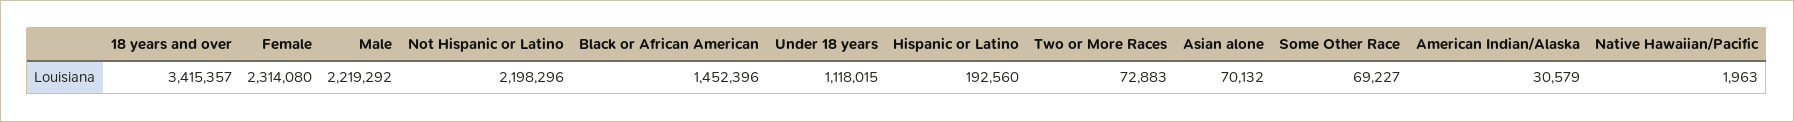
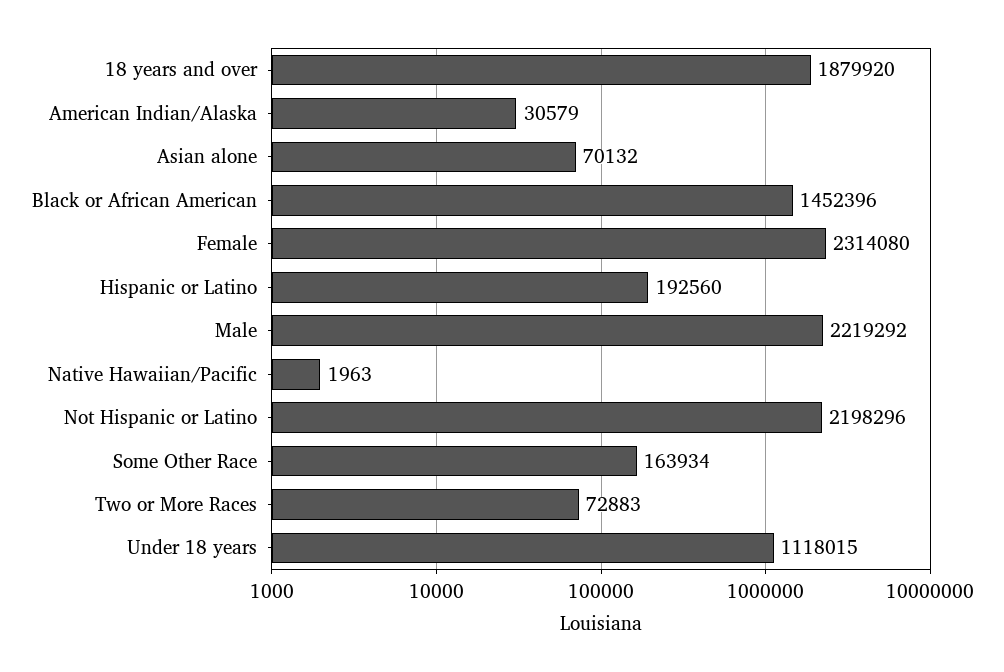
  {
-   "18 years and over": 3415357,
+   "18 years and over": 1879920,
    "Female": 2314080,
    "Male": 2219292,
    "Not Hispanic or Latino": 2198296,
    "Black or African American": 1452396,
    "Under 18 years": 1118015,
    "Hispanic or Latino": 192560,
    "Two or More Races": 72883,
    "Asian alone": 70132,
-   "Some Other Race": 69227,
+   "Some Other Race": 163934,
    "American Indian/Alaska": 30579,
    "Native Hawaiian/Pacific": 1963
  }

